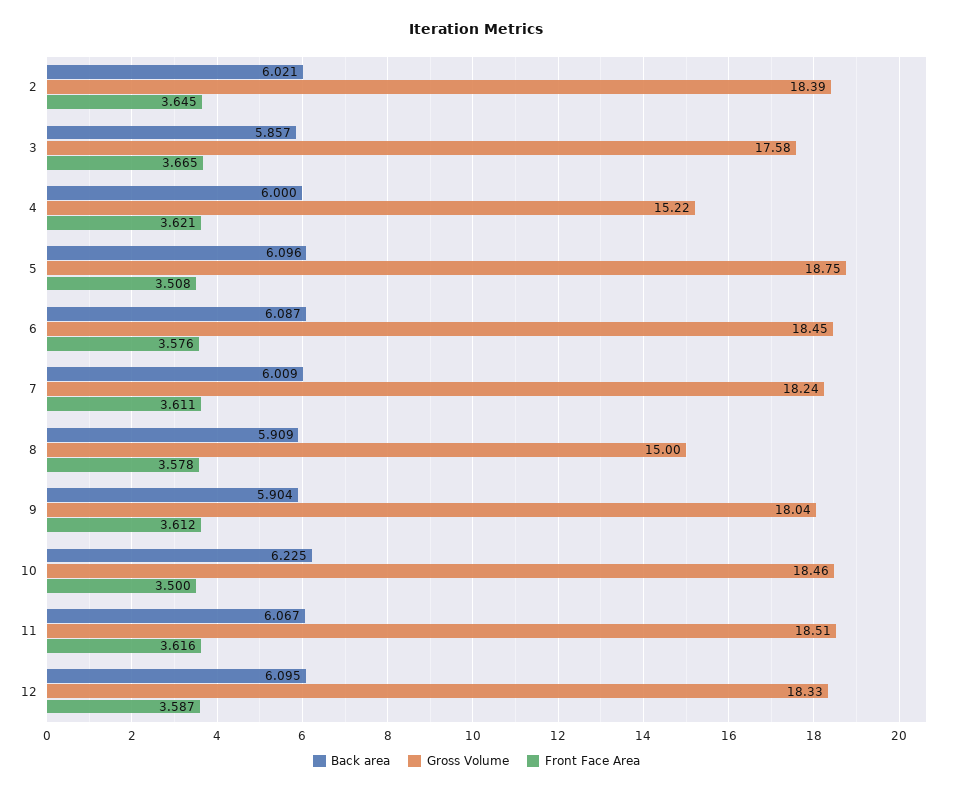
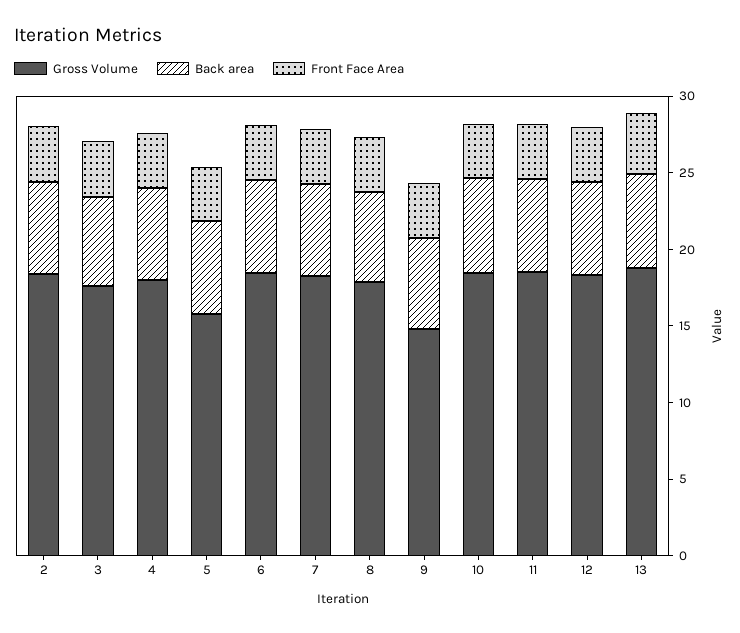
  {
    "Back area": {
      "2": 6.021,
      "3": 5.857,
      "4": 6,
      "5": 6.096,
      "6": 6.087,
      "7": 6.009,
      "8": 5.909,
      "9": 5.904,
      "10": 6.225,
      "11": 6.067,
-     "12": 6.095
+     "12": 6.095,
+     "13": 6
    },
    "Gross Volume": {
      "2": 18.39,
      "3": 17.58,
-     "4": 15.22,
+     "4": 18,
-     "5": 18.75,
+     "5": 16,
      "6": 18.45,
      "7": 18.24,
-     "8": 15,
+     "8": 18,
-     "9": 18.04,
+     "9": 15,
      "10": 18.46,
      "11": 18.51,
-     "12": 18.33
+     "12": 18.33,
+     "13": 19
    },
    "Front Face Area": {
      "2": 3.645,
      "3": 3.665,
      "4": 3.621,
      "5": 3.508,
      "6": 3.576,
      "7": 3.611,
      "8": 3.578,
      "9": 3.612,
      "10": 3.5,
      "11": 3.616,
-     "12": 3.587
+     "12": 3.587,
+     "13": 4
    }
  }

